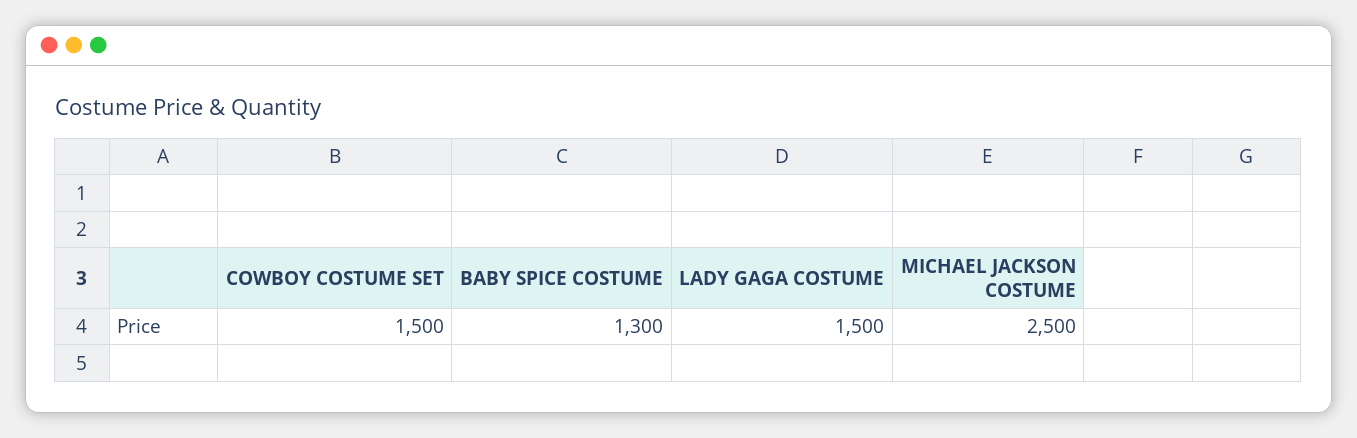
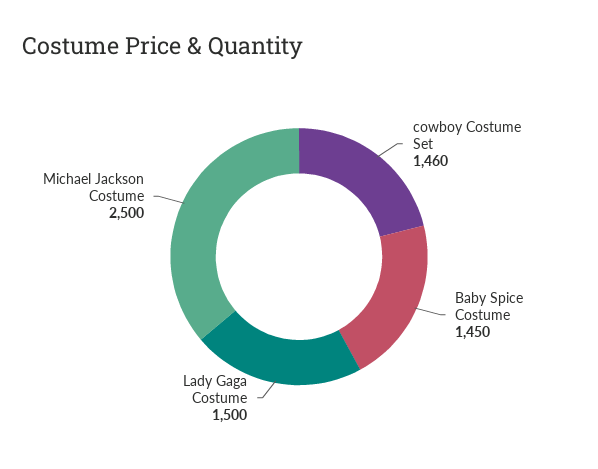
  {
-   "COWBOY COSTUME SET": 1500,
+   "COWBOY COSTUME SET": 1460,
-   "BABY SPICE COSTUME": 1300,
+   "BABY SPICE COSTUME": 1450,
    "LADY GAGA COSTUME": 1500,
    "MICHAEL JACKSON COSTUME": 2500
  }

